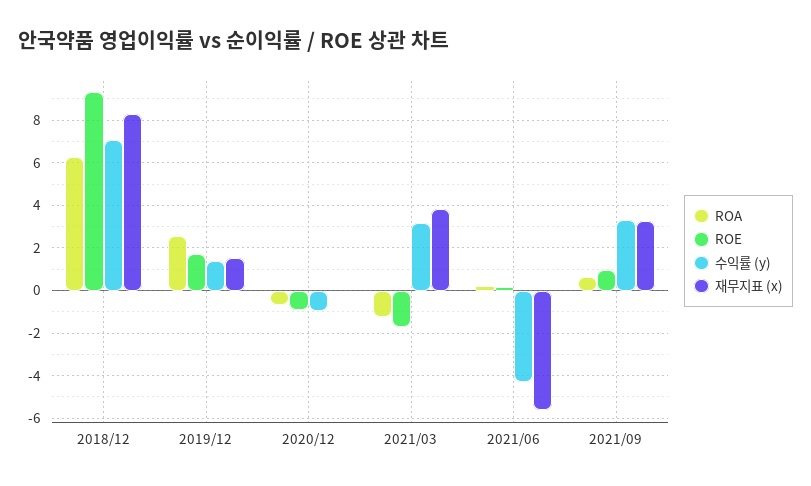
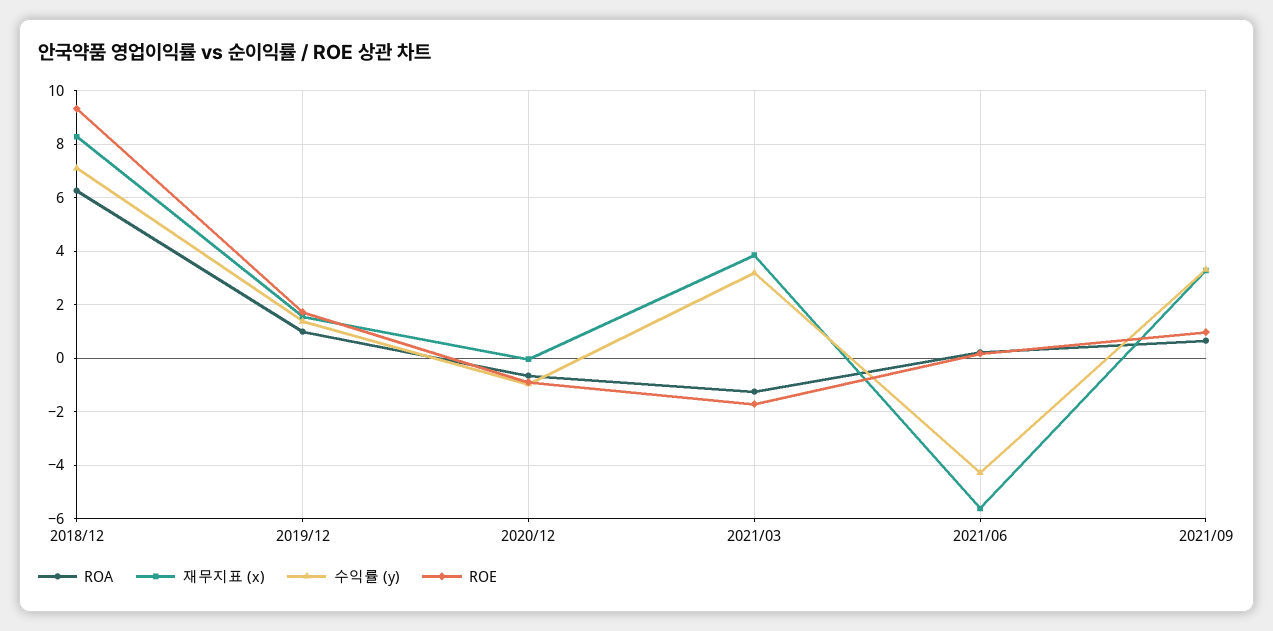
  {
    "ROA": {
      "2018/12": 6.25,
-     "2019/12": 2.5,
+     "2019/12": 1,
      "2020/12": -0.75,
      "2021/03": -1.25,
      "2021/06": 0.25,
      "2021/09": 0.75
    },
    "ROE": {
      "2018/12": 9.25,
      "2019/12": 1.75,
      "2020/12": -1,
      "2021/03": -1.75,
      "2021/06": 0.25,
      "2021/09": 1
    },
    "수익률 (y)": {
      "2018/12": 7,
      "2019/12": 1.25,
      "2020/12": -1,
      "2021/03": 3.25,
      "2021/06": -4.25,
      "2021/09": 3.25
    },
    "재무지표 (x)": {
      "2018/12": 8.25,
      "2019/12": 1.5,
      "2020/12": 0,
      "2021/03": 3.75,
      "2021/06": -5.5,
      "2021/09": 3.25
    }
  }

